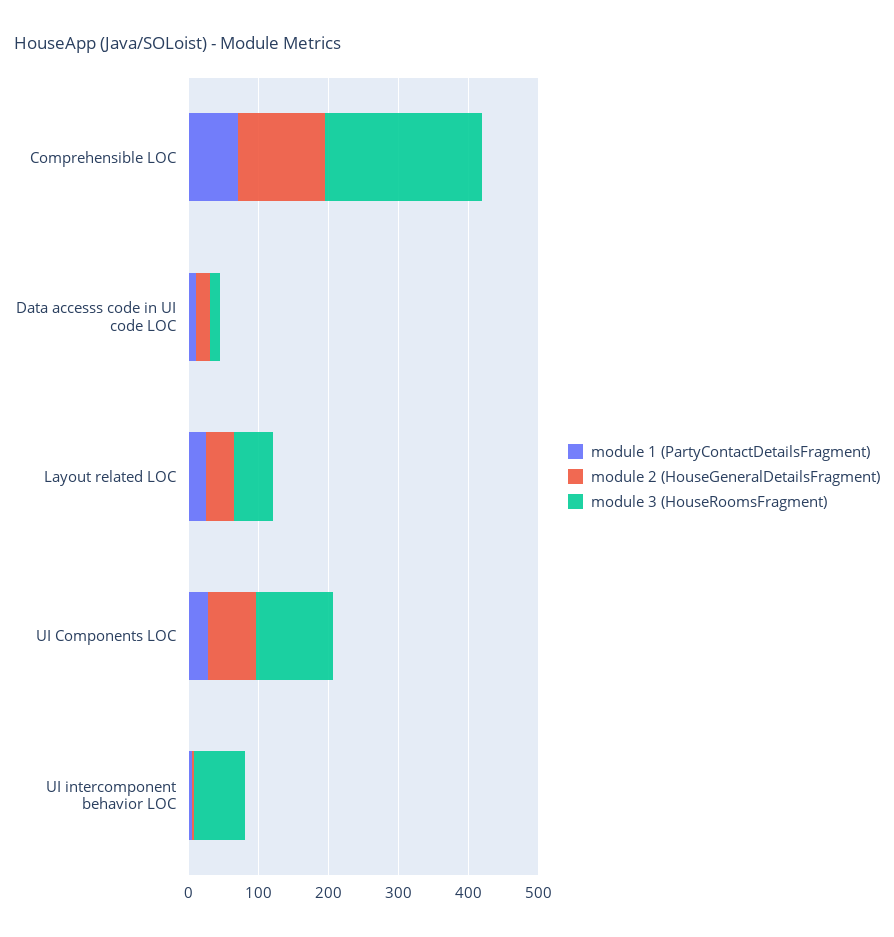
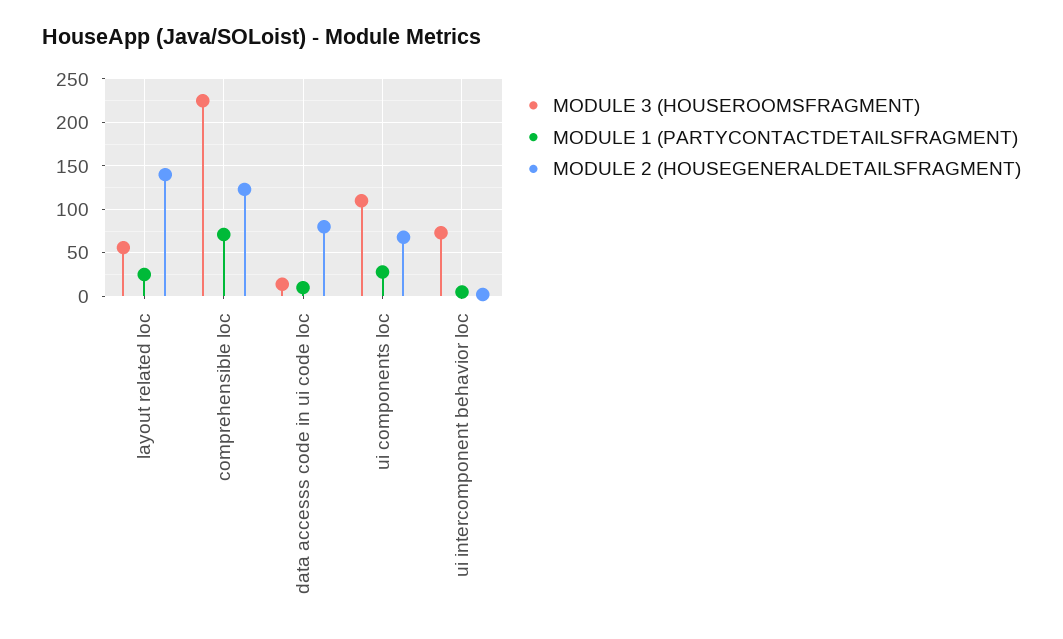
  {
    "module 1 (PartyContactDetailsFragment)": {
      "Comprehensible LOC": 70,
      "Data accesss code in UI code LOC": 10,
      "Layout related LOC": 30,
      "UI Components LOC": 30,
      "UI intercomponent behavior LOC": 10
    },
    "module 2 (HouseGeneralDetailsFragment)": {
      "Comprehensible LOC": 120,
-     "Data accesss code in UI code LOC": 20,
+     "Data accesss code in UI code LOC": 80,
-     "Layout related LOC": 40,
+     "Layout related LOC": 140,
      "UI Components LOC": 70,
      "UI intercomponent behavior LOC": 0
    },
    "module 3 (HouseRoomsFragment)": {
      "Comprehensible LOC": 230,
      "Data accesss code in UI code LOC": 10,
      "Layout related LOC": 60,
      "UI Components LOC": 110,
      "UI intercomponent behavior LOC": 70
    }
  }

